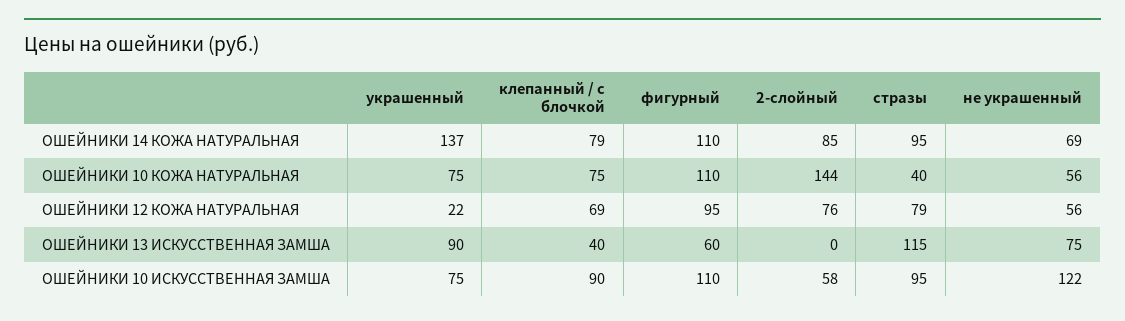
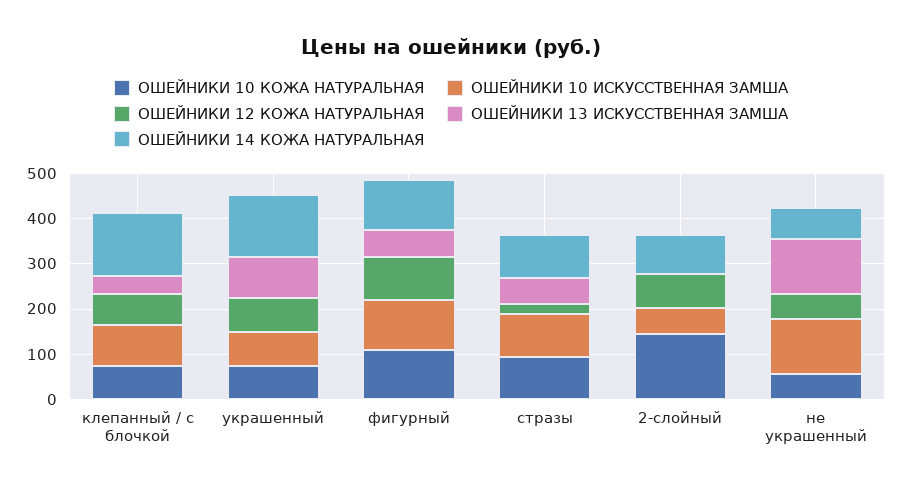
  {
    "ОШЕЙНИКИ 14 КОЖА НАТУРАЛЬНАЯ": {
      "украшенный": 137,
-     "клепанный / с блочкой": 79,
+     "клепанный / с блочкой": 140,
      "фигурный": 110,
      "2-слойный": 85,
      "стразы": 95,
      "не украшенный": 69
    },
    "ОШЕЙНИКИ 10 КОЖА НАТУРАЛЬНАЯ": {
      "украшенный": 75,
      "клепанный / с блочкой": 75,
      "фигурный": 110,
      "2-слойный": 144,
-     "стразы": 40,
+     "стразы": 100,
      "не украшенный": 56
    },
    "ОШЕЙНИКИ 12 КОЖА НАТУРАЛЬНАЯ": {
-     "украшенный": 22,
+     "украшенный": 80,
      "клепанный / с блочкой": 69,
      "фигурный": 95,
      "2-слойный": 76,
-     "стразы": 79,
+     "стразы": 20,
      "не украшенный": 56
    },
    "ОШЕЙНИКИ 13 ИСКУССТВЕННАЯ ЗАМША": {
      "украшенный": 90,
      "клепанный / с блочкой": 40,
      "фигурный": 60,
      "2-слойный": 0,
-     "стразы": 115,
+     "стразы": 60,
-     "не украшенный": 75
+     "не украшенный": 120
    },
    "ОШЕЙНИКИ 10 ИСКУССТВЕННАЯ ЗАМША": {
      "украшенный": 75,
      "клепанный / с блочкой": 90,
      "фигурный": 110,
      "2-слойный": 58,
      "стразы": 95,
      "не украшенный": 122
    }
  }

